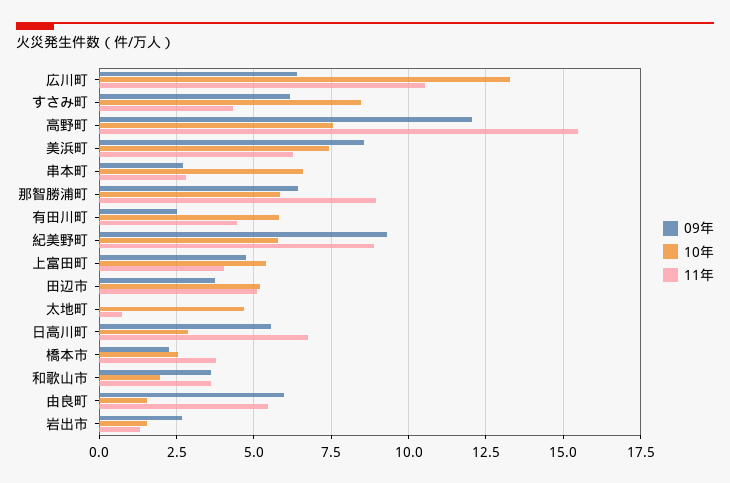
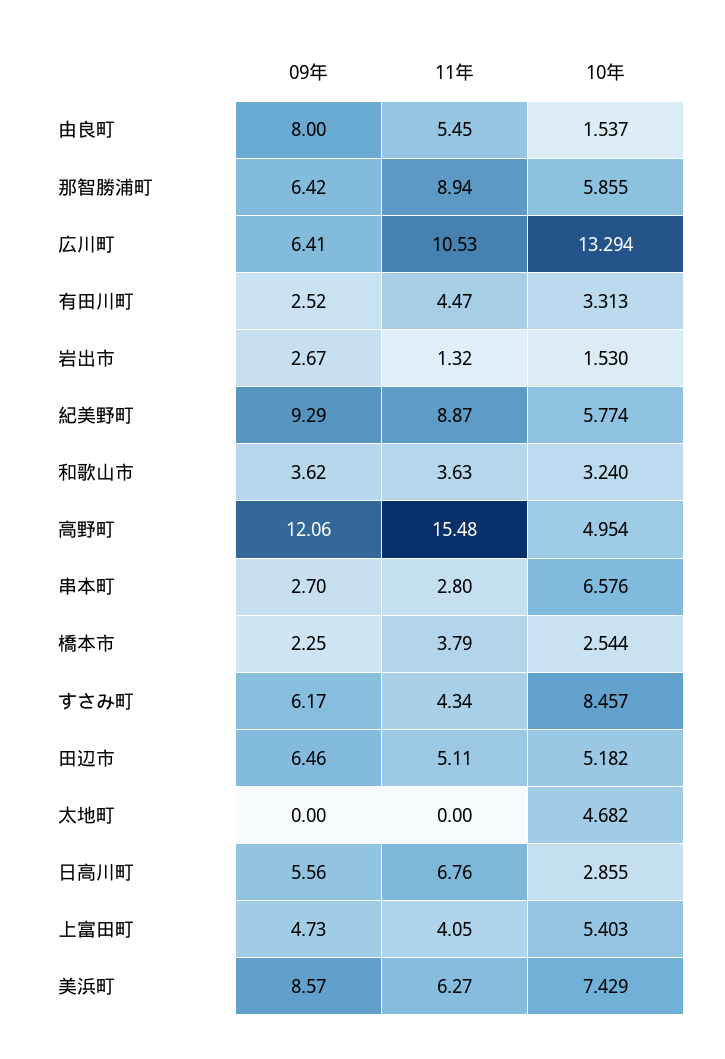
  {
    "09年": {
      "広川町": 6.41,
      "すさみ町": 6.17,
      "高野町": 12.06,
      "美浜町": 8.57,
      "串本町": 2.7,
      "那智勝浦町": 6.42,
      "有田川町": 2.52,
      "紀美野町": 9.29,
      "上富田町": 4.73,
-     "田辺市": 3.75,
+     "田辺市": 6.46,
      "太地町": 0,
      "日高川町": 5.56,
      "橋本市": 2.25,
      "和歌山市": 3.62,
-     "由良町": 6,
+     "由良町": 8,
      "岩出市": 2.67
    },
    "10年": {
      "広川町": 13.294,
      "すさみ町": 8.457,
-     "高野町": 7.5,
+     "高野町": 4.954,
      "美浜町": 7.429,
      "串本町": 6.576,
      "那智勝浦町": 5.855,
-     "有田川町": 5.75,
+     "有田川町": 3.313,
      "紀美野町": 5.774,
      "上富田町": 5.403,
      "田辺市": 5.182,
      "太地町": 4.682,
      "日高川町": 2.855,
      "橋本市": 2.544,
-     "和歌山市": 2,
+     "和歌山市": 3.24,
      "由良町": 1.537,
      "岩出市": 1.53
    },
    "11年": {
      "広川町": 10.53,
      "すさみ町": 4.34,
      "高野町": 15.48,
      "美浜町": 6.27,
      "串本町": 2.8,
      "那智勝浦町": 8.94,
      "有田川町": 4.47,
      "紀美野町": 8.87,
      "上富田町": 4.05,
      "田辺市": 5.11,
-     "太地町": 0.75,
+     "太地町": 0,
      "日高川町": 6.76,
      "橋本市": 3.79,
      "和歌山市": 3.63,
      "由良町": 5.45,
      "岩出市": 1.32
    }
  }

